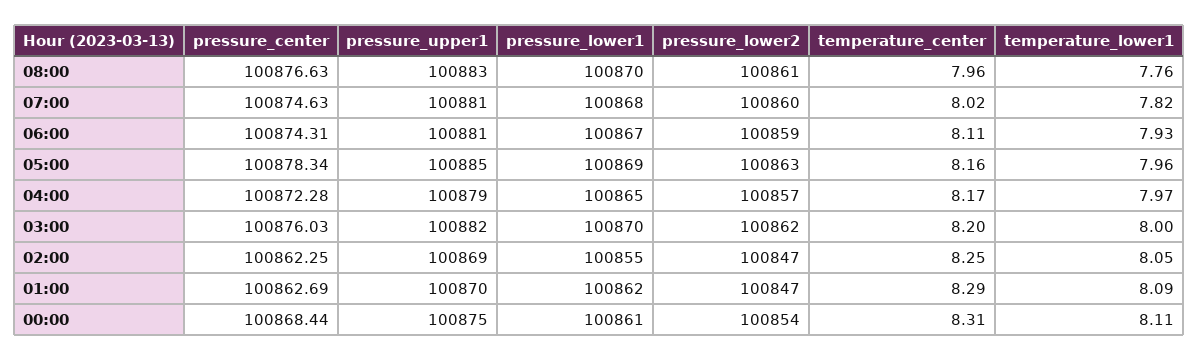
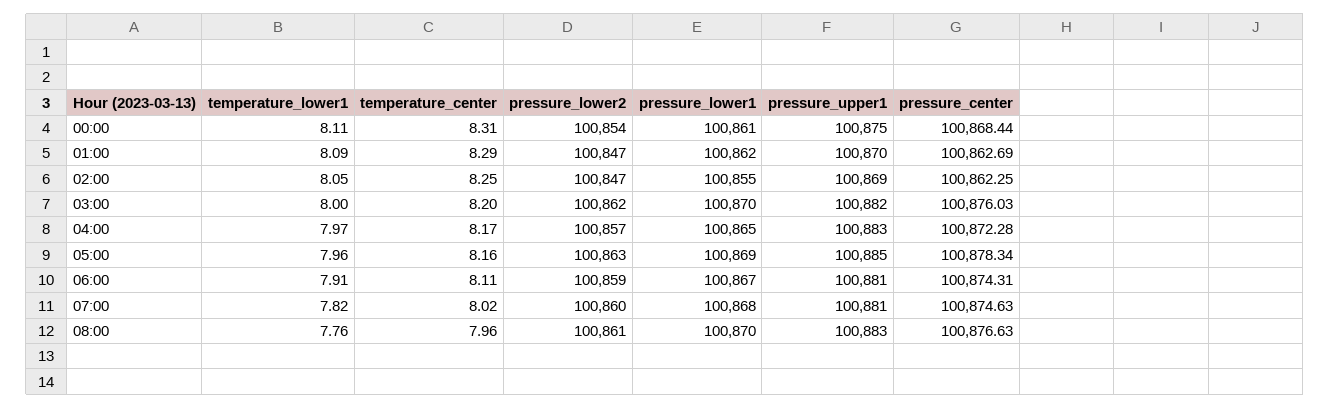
  {
    "pressure_center": {
      "08:00": 100876.63,
      "07:00": 100874.63,
      "06:00": 100874.31,
      "05:00": 100878.34,
      "04:00": 100872.28,
      "03:00": 100876.03,
      "02:00": 100862.25,
      "01:00": 100862.69,
      "00:00": 100868.44
    },
    "pressure_upper1": {
      "08:00": 100883,
      "07:00": 100881,
      "06:00": 100881,
      "05:00": 100885,
-     "04:00": 100879,
+     "04:00": 100883,
      "03:00": 100882,
      "02:00": 100869,
      "01:00": 100870,
      "00:00": 100875
    },
    "pressure_lower1": {
      "08:00": 100870,
      "07:00": 100868,
      "06:00": 100867,
      "05:00": 100869,
      "04:00": 100865,
      "03:00": 100870,
      "02:00": 100855,
      "01:00": 100862,
      "00:00": 100861
    },
    "pressure_lower2": {
      "08:00": 100861,
      "07:00": 100860,
      "06:00": 100859,
      "05:00": 100863,
      "04:00": 100857,
      "03:00": 100862,
      "02:00": 100847,
      "01:00": 100847,
      "00:00": 100854
    },
    "temperature_center": {
      "08:00": 7.96,
      "07:00": 8.02,
      "06:00": 8.11,
      "05:00": 8.16,
      "04:00": 8.17,
      "03:00": 8.2,
      "02:00": 8.25,
      "01:00": 8.29,
      "00:00": 8.31
    },
    "temperature_lower1": {
      "08:00": 7.76,
      "07:00": 7.82,
-     "06:00": 7.93,
+     "06:00": 7.91,
      "05:00": 7.96,
      "04:00": 7.97,
      "03:00": 8,
      "02:00": 8.05,
      "01:00": 8.09,
      "00:00": 8.11
    }
  }

